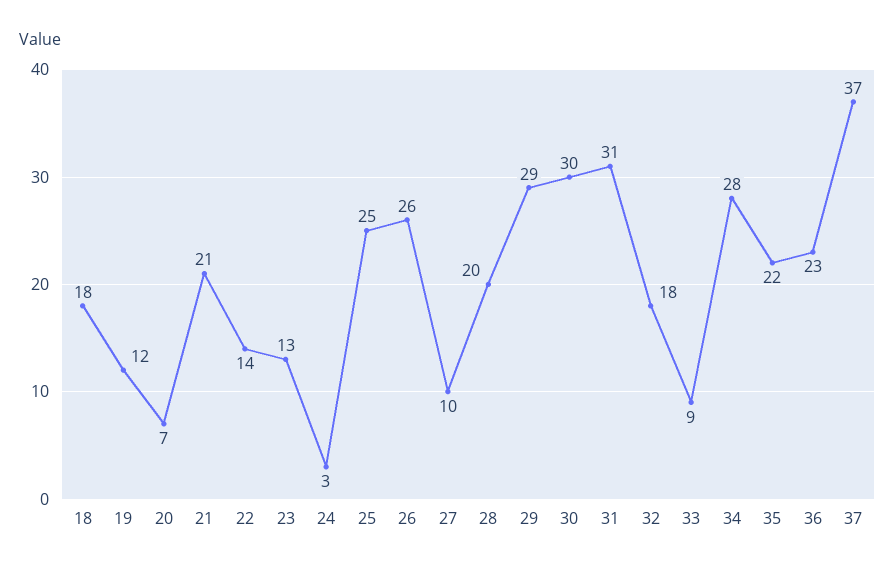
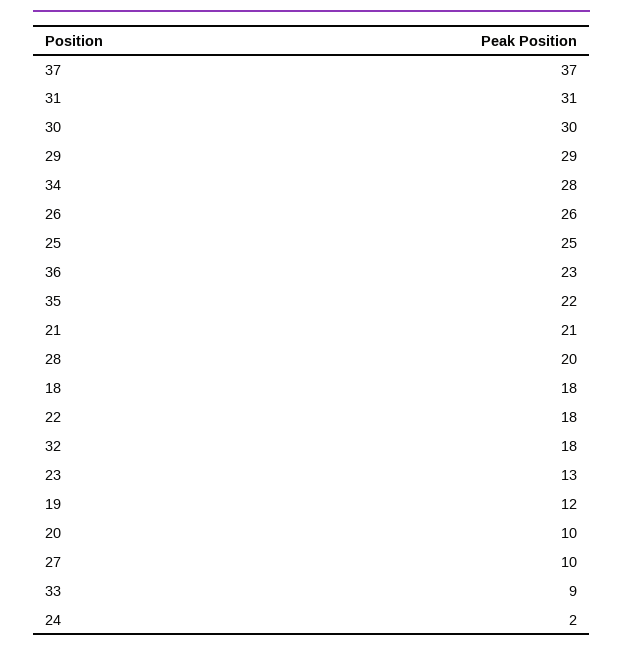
  {
    "18": 18,
    "19": 12,
-   "20": 7,
+   "20": 10,
    "21": 21,
-   "22": 14,
+   "22": 18,
    "23": 13,
-   "24": 3,
+   "24": 2,
    "25": 25,
    "26": 26,
    "27": 10,
    "28": 20,
    "29": 29,
    "30": 30,
    "31": 31,
    "32": 18,
    "33": 9,
    "34": 28,
    "35": 22,
    "36": 23,
    "37": 37
  }

